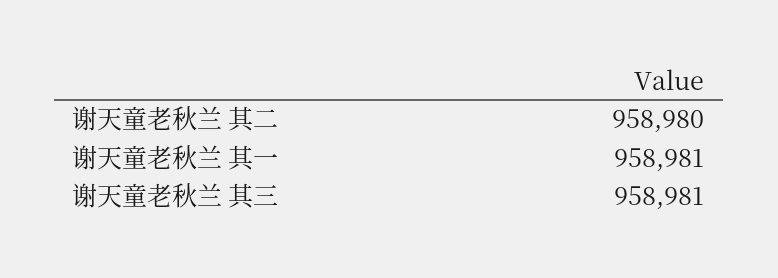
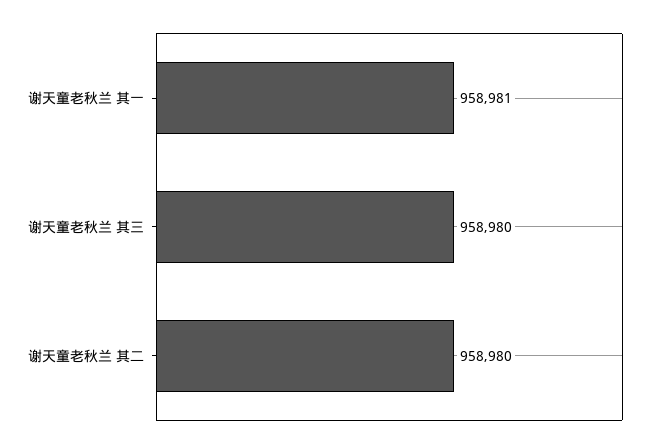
  {
    "谢天童老秋兰 其二": 958980,
    "谢天童老秋兰 其一": 958981,
-   "谢天童老秋兰 其三": 958981
+   "谢天童老秋兰 其三": 958980
  }

